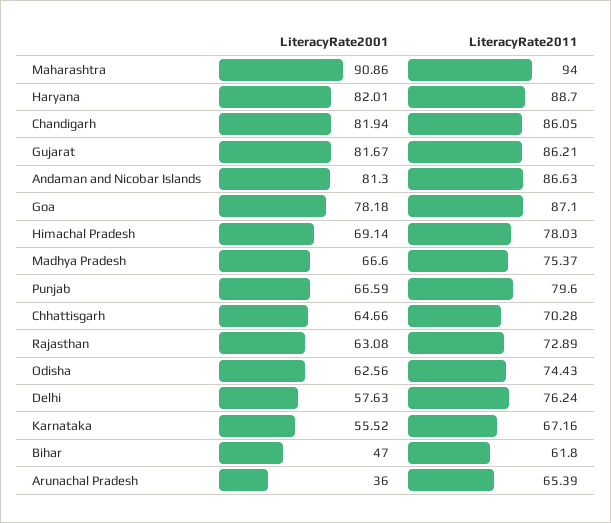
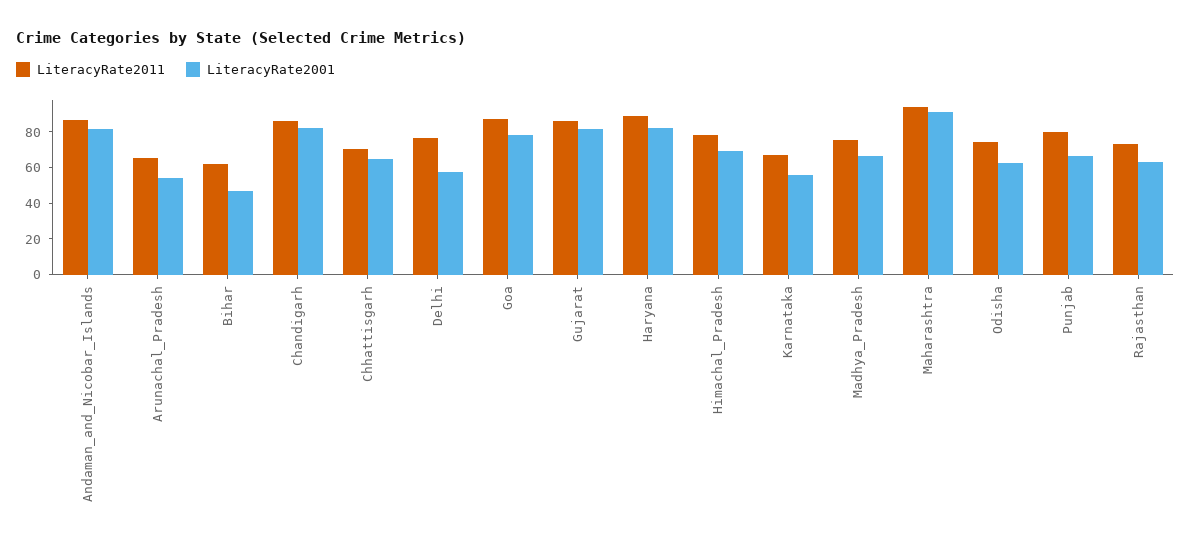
  {
    "LiteracyRate2001": {
      "Maharashtra": 90.86,
      "Haryana": 82.01,
      "Chandigarh": 81.94,
      "Gujarat": 81.67,
      "Andaman and Nicobar Islands": 81.3,
      "Goa": 78.18,
      "Himachal Pradesh": 69.14,
      "Madhya Pradesh": 66.6,
      "Punjab": 66.59,
      "Chhattisgarh": 64.66,
      "Rajasthan": 63.08,
      "Odisha": 62.56,
      "Delhi": 57.63,
      "Karnataka": 55.52,
      "Bihar": 47,
-     "Arunachal Pradesh": 36
+     "Arunachal Pradesh": 55
    },
    "LiteracyRate2011": {
      "Maharashtra": 94,
      "Haryana": 88.7,
      "Chandigarh": 86.05,
      "Gujarat": 86.21,
      "Andaman and Nicobar Islands": 86.63,
      "Goa": 87.1,
      "Himachal Pradesh": 78.03,
      "Madhya Pradesh": 75.37,
      "Punjab": 79.6,
      "Chhattisgarh": 70.28,
      "Rajasthan": 72.89,
      "Odisha": 74.43,
      "Delhi": 76.24,
      "Karnataka": 67.16,
      "Bihar": 61.8,
      "Arunachal Pradesh": 65.39
    }
  }

